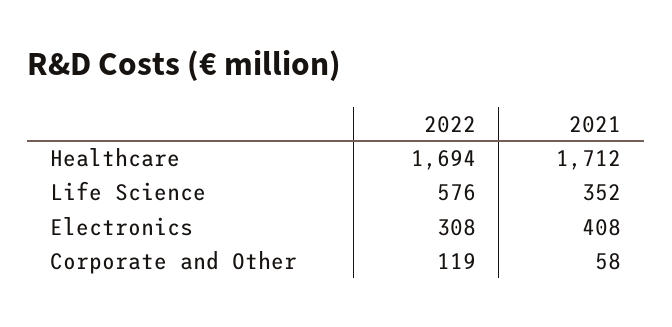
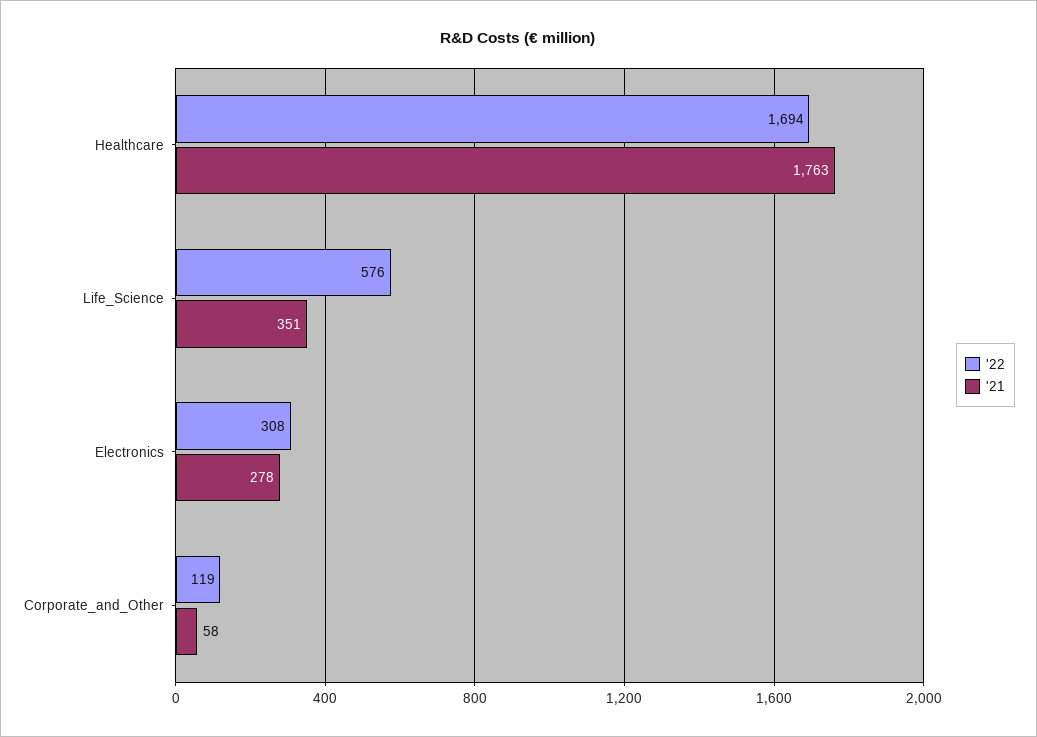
  {
    "2022": {
      "Healthcare": 1694,
      "Life Science": 576,
      "Electronics": 308,
      "Corporate and Other": 119
    },
    "2021": {
-     "Healthcare": 1712,
+     "Healthcare": 1763,
-     "Life Science": 352,
+     "Life Science": 351,
-     "Electronics": 408,
+     "Electronics": 278,
      "Corporate and Other": 58
    }
  }

